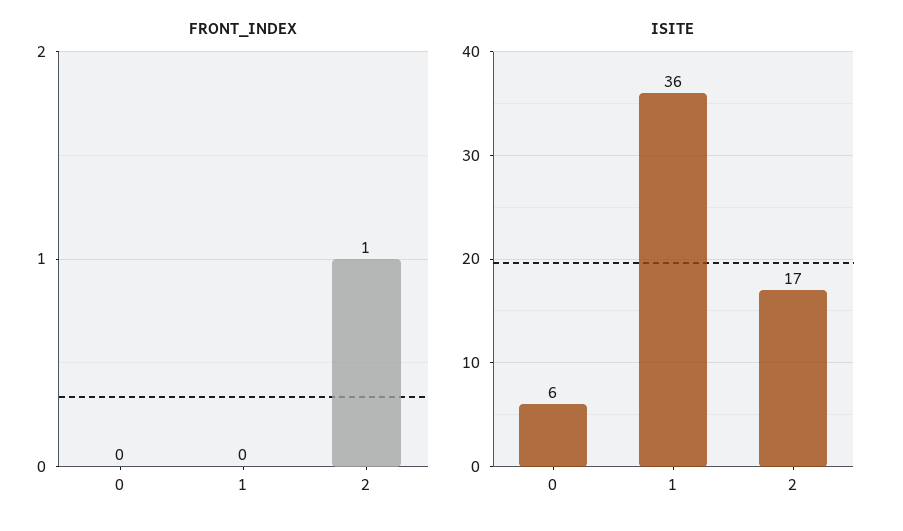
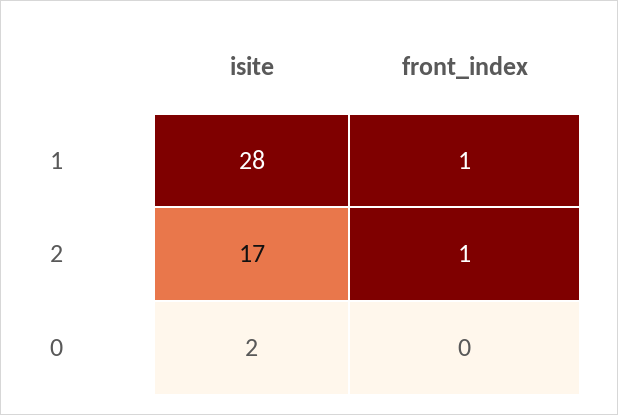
  {
    "FRONT_INDEX": {
      "0": 0,
-     "1": 0,
+     "1": 1,
      "2": 1
    },
    "ISITE": {
-     "0": 6,
+     "0": 2,
-     "1": 36,
+     "1": 28,
      "2": 17
    }
  }

